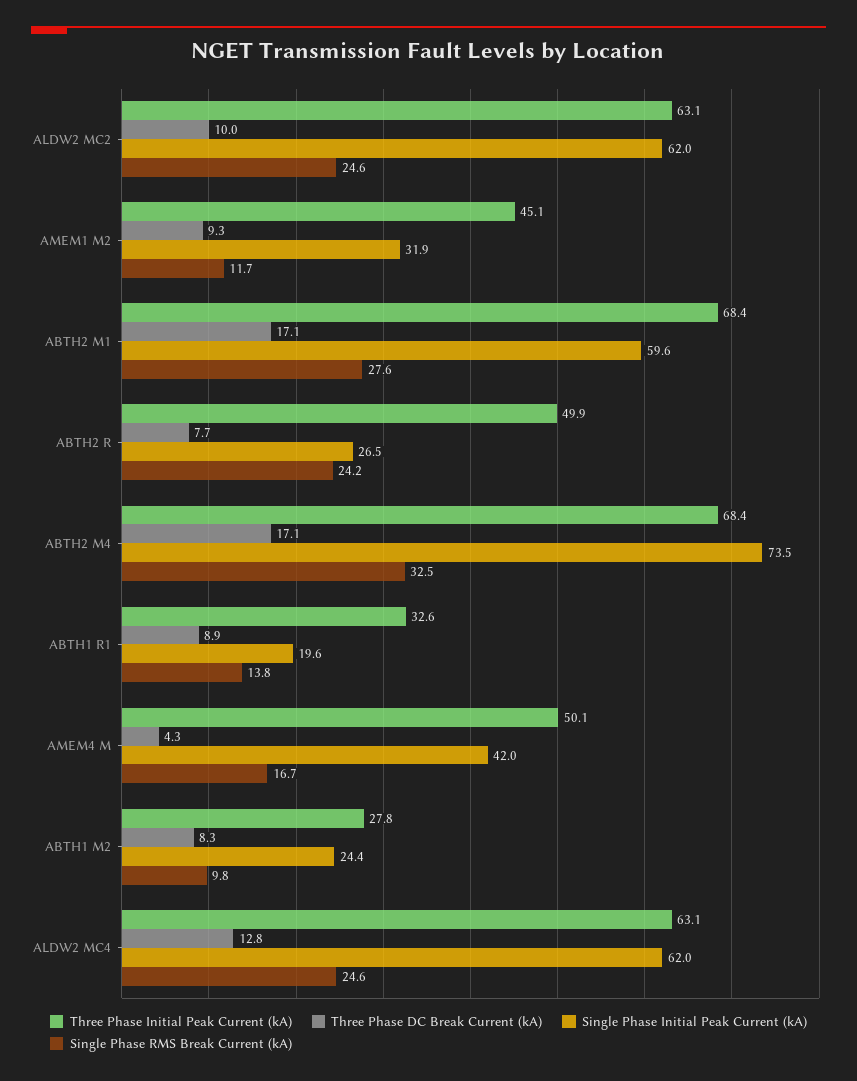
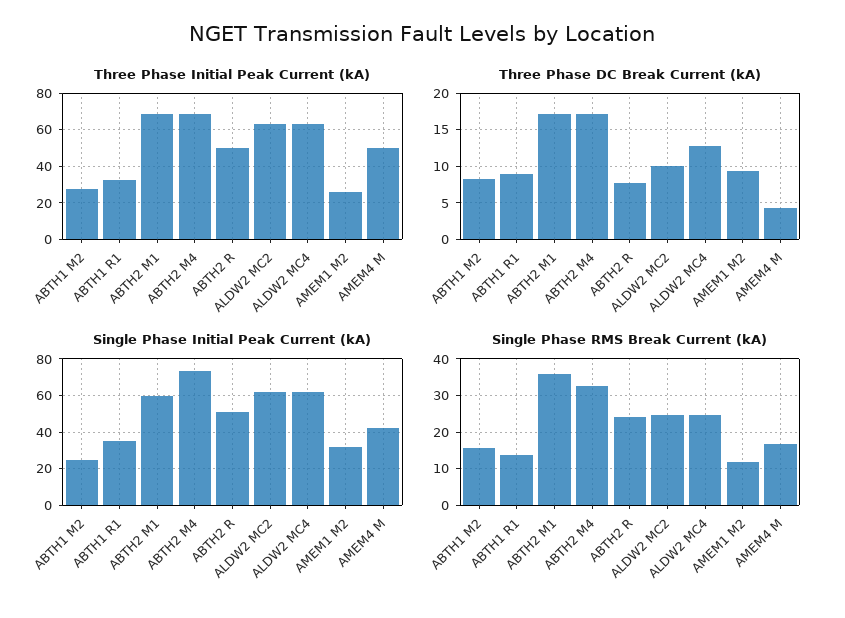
  {
    "Three Phase Initial Peak Current (kA)": {
      "ALDW2 MC2": 63.1,
-     "AMEM1 M2": 45.1,
+     "AMEM1 M2": 25,
      "ABTH2 M1": 68.4,
      "ABTH2 R": 49.9,
      "ABTH2 M4": 68.4,
      "ABTH1 R1": 32.6,
      "AMEM4 M": 50.1,
      "ABTH1 M2": 27.8,
      "ALDW2 MC4": 63.1
    },
    "Three Phase DC Break Current (kA)": {
      "ALDW2 MC2": 10,
      "AMEM1 M2": 9.3,
      "ABTH2 M1": 17.1,
      "ABTH2 R": 7.7,
      "ABTH2 M4": 17.1,
      "ABTH1 R1": 8.9,
      "AMEM4 M": 4.3,
      "ABTH1 M2": 8.3,
      "ALDW2 MC4": 12.8
    },
    "Single Phase Initial Peak Current (kA)": {
      "ALDW2 MC2": 62,
      "AMEM1 M2": 31.9,
      "ABTH2 M1": 59.6,
-     "ABTH2 R": 26.5,
+     "ABTH2 R": 50,
      "ABTH2 M4": 73.5,
-     "ABTH1 R1": 19.6,
+     "ABTH1 R1": 35,
      "AMEM4 M": 42,
      "ABTH1 M2": 24.4,
      "ALDW2 MC4": 62
    },
    "Single Phase RMS Break Current (kA)": {
      "ALDW2 MC2": 24.6,
      "AMEM1 M2": 11.7,
-     "ABTH2 M1": 27.6,
+     "ABTH2 M1": 36,
      "ABTH2 R": 24.2,
      "ABTH2 M4": 32.5,
      "ABTH1 R1": 13.8,
      "AMEM4 M": 16.7,
-     "ABTH1 M2": 9.8,
+     "ABTH1 M2": 16,
      "ALDW2 MC4": 24.6
    }
  }

